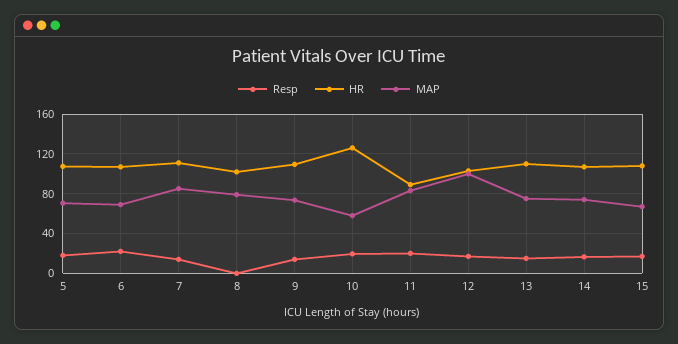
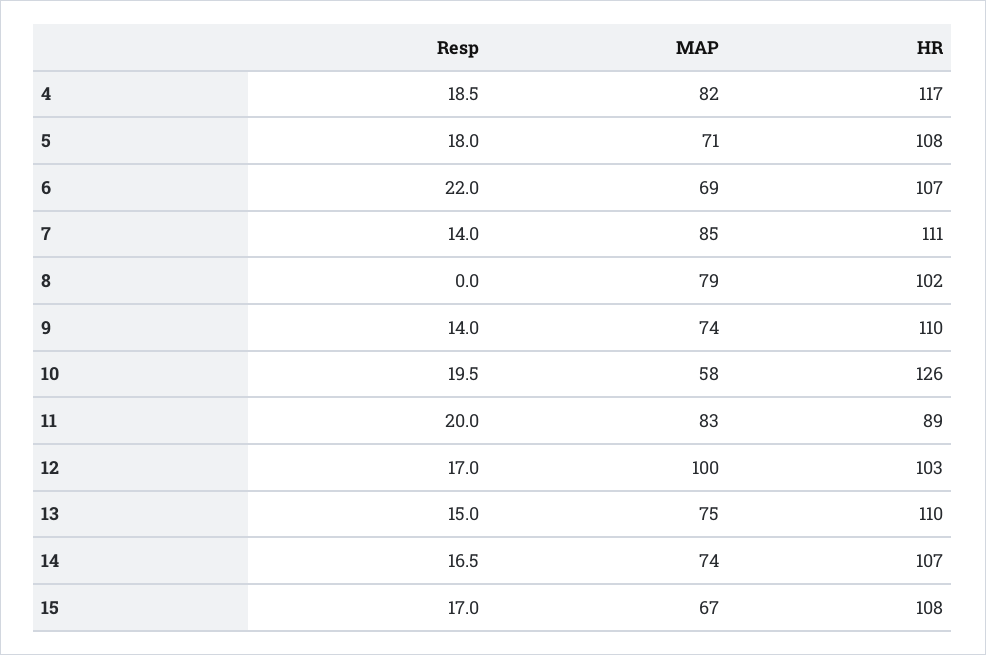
  {
    "Resp": {
      "5": 18,
      "6": 22,
      "7": 14,
      "8": 0,
      "9": 14,
      "10": 19.5,
      "11": 20,
      "12": 17,
      "13": 15,
      "14": 16.5,
-     "15": 17
+     "15": 17,
+     "4": 18.5
    },
    "HR": {
      "5": 108,
      "6": 107,
      "7": 111,
      "8": 102,
      "9": 110,
      "10": 126,
      "11": 89,
      "12": 103,
      "13": 110,
      "14": 107,
-     "15": 108
+     "15": 108,
+     "4": 117
    },
    "MAP": {
      "5": 71,
      "6": 69,
      "7": 85,
      "8": 79,
      "9": 74,
      "10": 58,
      "11": 83,
      "12": 100,
      "13": 75,
      "14": 74,
-     "15": 67
+     "15": 67,
+     "4": 82
    }
  }

